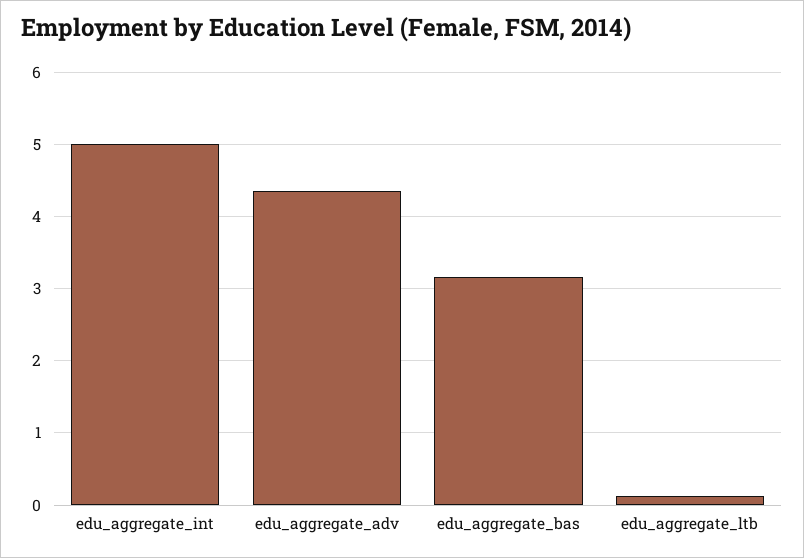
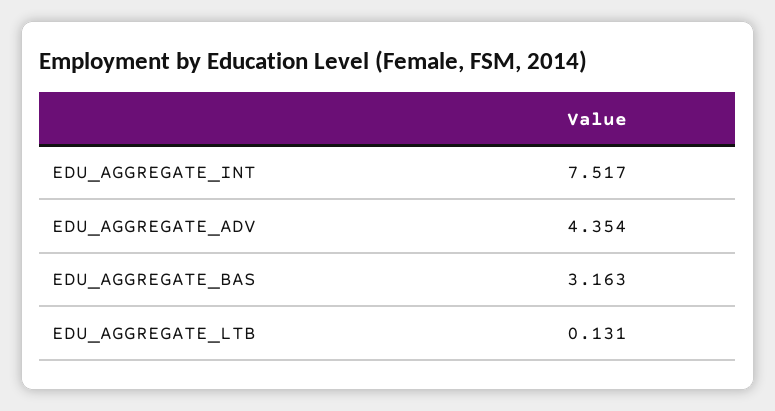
  {
-   "edu_aggregate_int": 5,
+   "edu_aggregate_int": 7.517,
    "edu_aggregate_adv": 4.354,
    "edu_aggregate_bas": 3.163,
    "edu_aggregate_ltb": 0.131
  }

